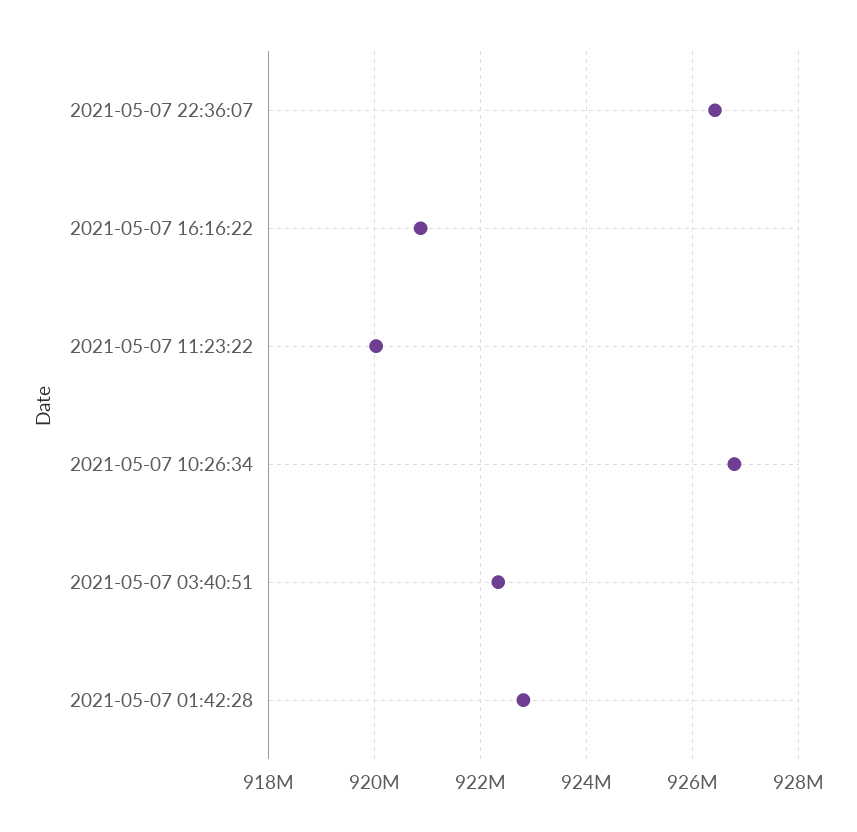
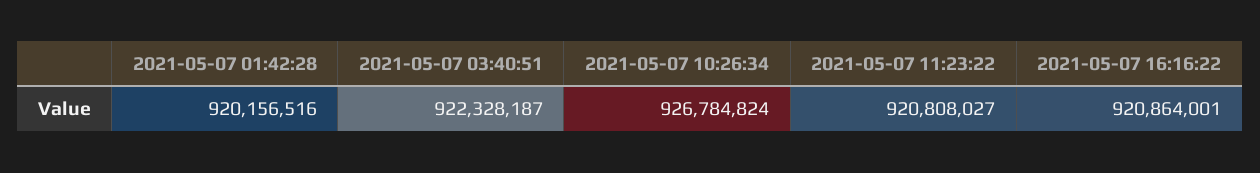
  {
-   "2021-05-07 22:36:07": 926400000,
    "2021-05-07 16:16:22": 920864001,
-   "2021-05-07 11:23:22": 920000000,
+   "2021-05-07 11:23:22": 920808027,
    "2021-05-07 10:26:34": 926784824,
    "2021-05-07 03:40:51": 922328187,
-   "2021-05-07 01:42:28": 922800000
+   "2021-05-07 01:42:28": 920156516
  }

